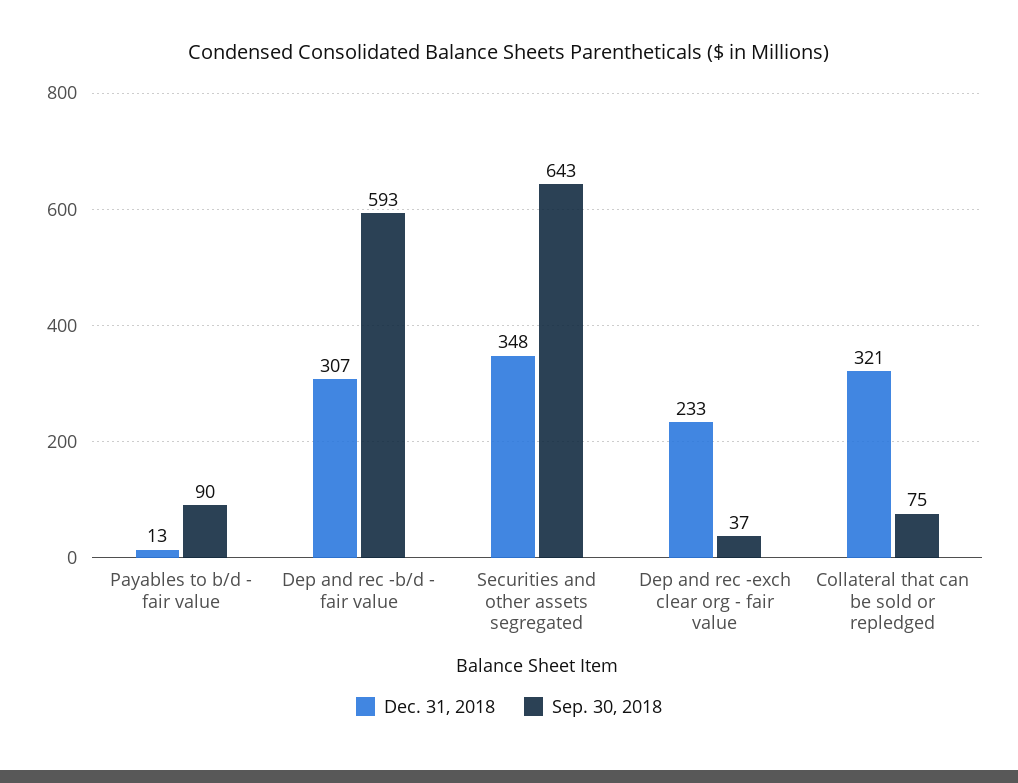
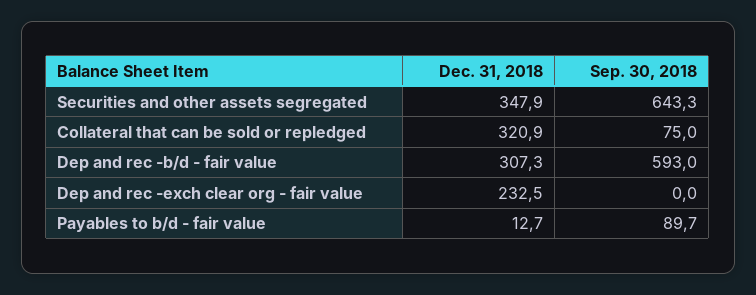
  {
    "Dec. 31, 2018": {
      "Payables to b/d - fair value": 12.7,
      "Dep and rec -b/d - fair value": 307.3,
      "Securities and other assets segregated": 347.9,
      "Dep and rec -exch clear org - fair value": 232.5,
      "Collateral that can be sold or repledged": 320.9
    },
    "Sep. 30, 2018": {
      "Payables to b/d - fair value": 89.7,
      "Dep and rec -b/d - fair value": 593,
      "Securities and other assets segregated": 643.3,
-     "Dep and rec -exch clear org - fair value": 37,
+     "Dep and rec -exch clear org - fair value": 0,
      "Collateral that can be sold or repledged": 75
    }
  }

